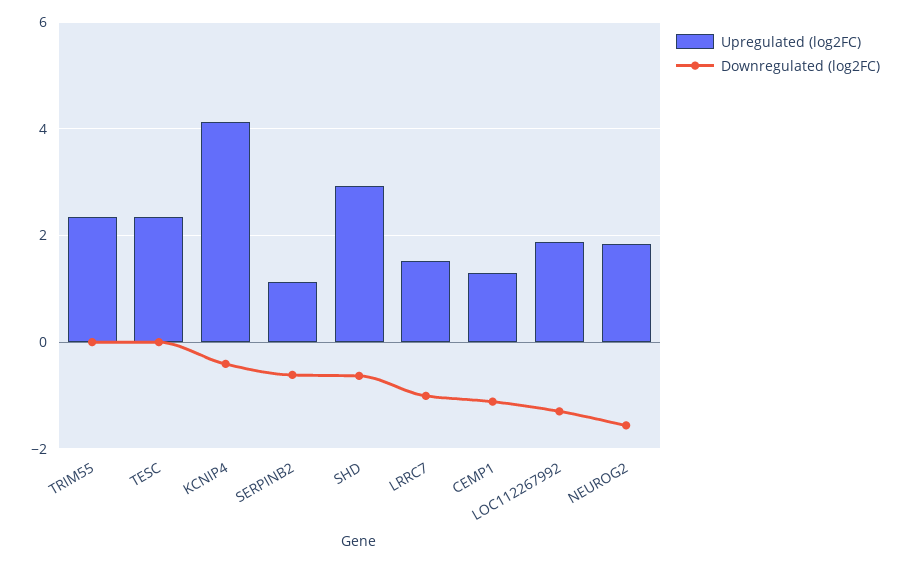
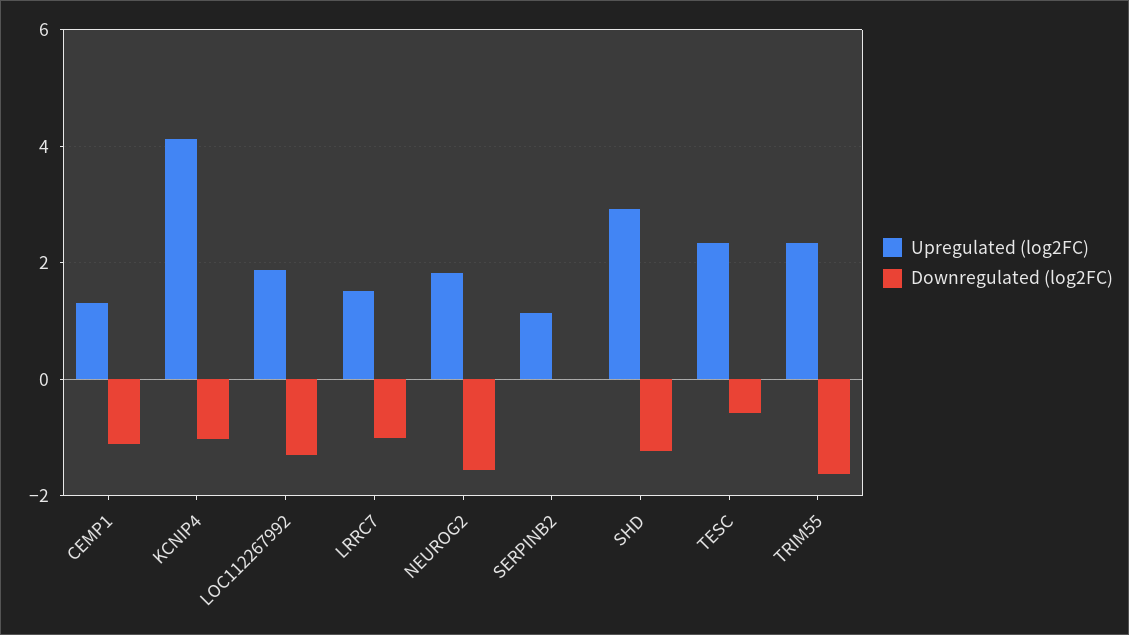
  {
    "Upregulated (log2FC)": {
      "TRIM55": 2.4,
      "TESC": 2.4,
      "KCNIP4": 4.2,
      "SERPINB2": 1.2,
      "SHD": 3,
      "LRRC7": 1.6,
      "CEMP1": 1.4,
      "LOC112267992": 1.8,
      "NEUROG2": 1.8
    },
    "Downregulated (log2FC)": {
-     "TRIM55": 0,
+     "TRIM55": -1.6,
-     "TESC": 0,
+     "TESC": -0.6,
-     "KCNIP4": -0.4,
+     "KCNIP4": -1,
-     "SERPINB2": -0.6,
+     "SERPINB2": 0,
-     "SHD": -0.6,
+     "SHD": -1.2,
      "LRRC7": -1,
      "CEMP1": -1.2,
      "LOC112267992": -1.2,
      "NEUROG2": -1.6
    }
  }

